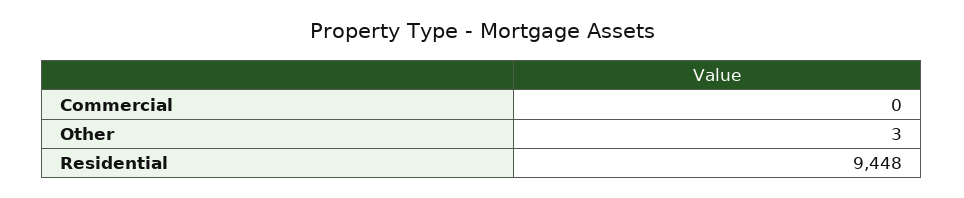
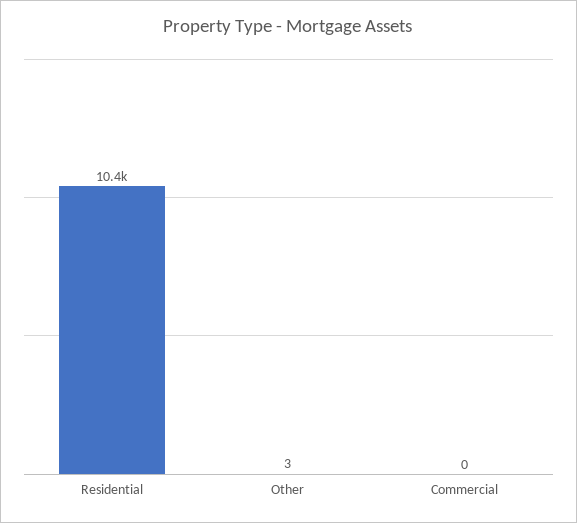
  {
    "Commercial": 0,
    "Other": 3,
-   "Residential": 9448
+   "Residential": 10400
  }

